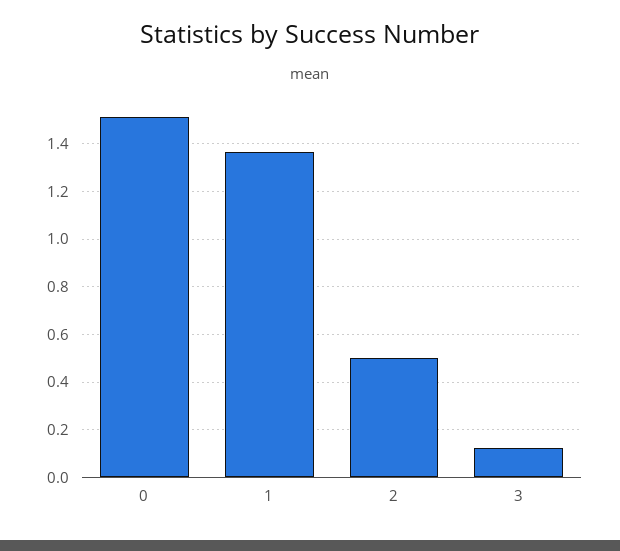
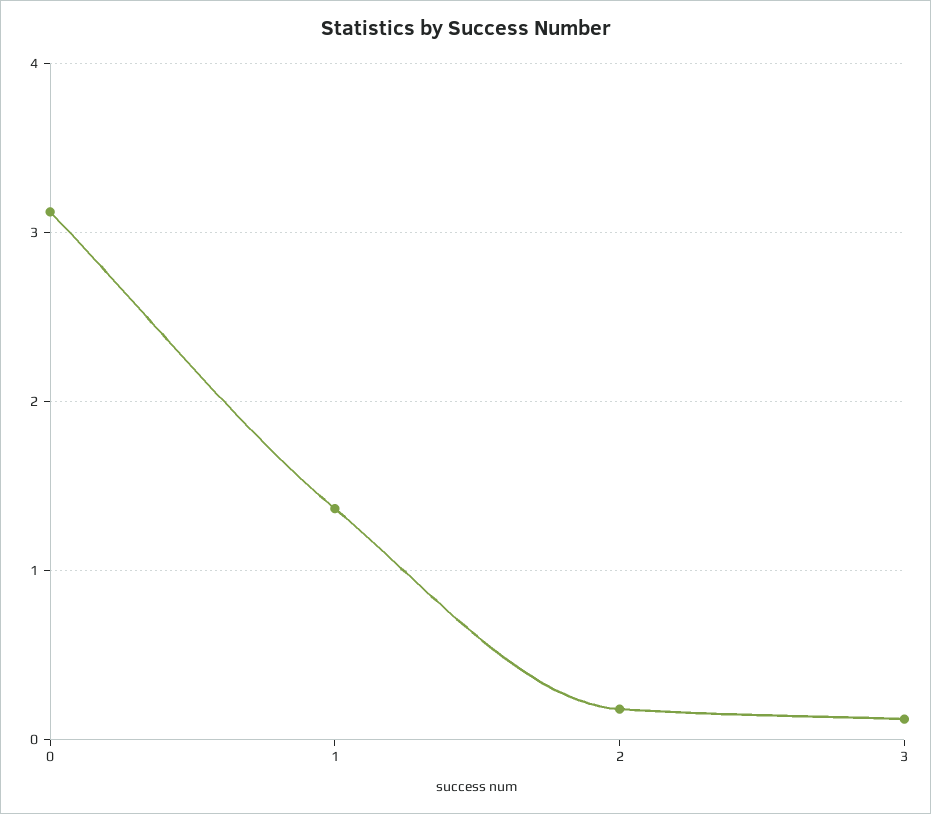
  {
-   "0": 1.5,
+   "0": 3.1,
    "1": 1.35,
-   "2": 0.5,
+   "2": 0.2,
    "3": 0.1
  }

